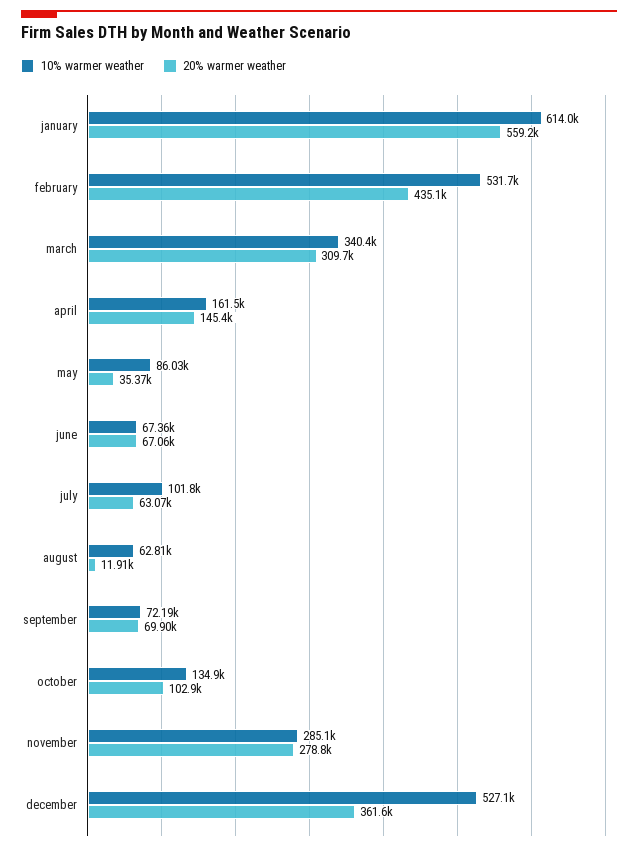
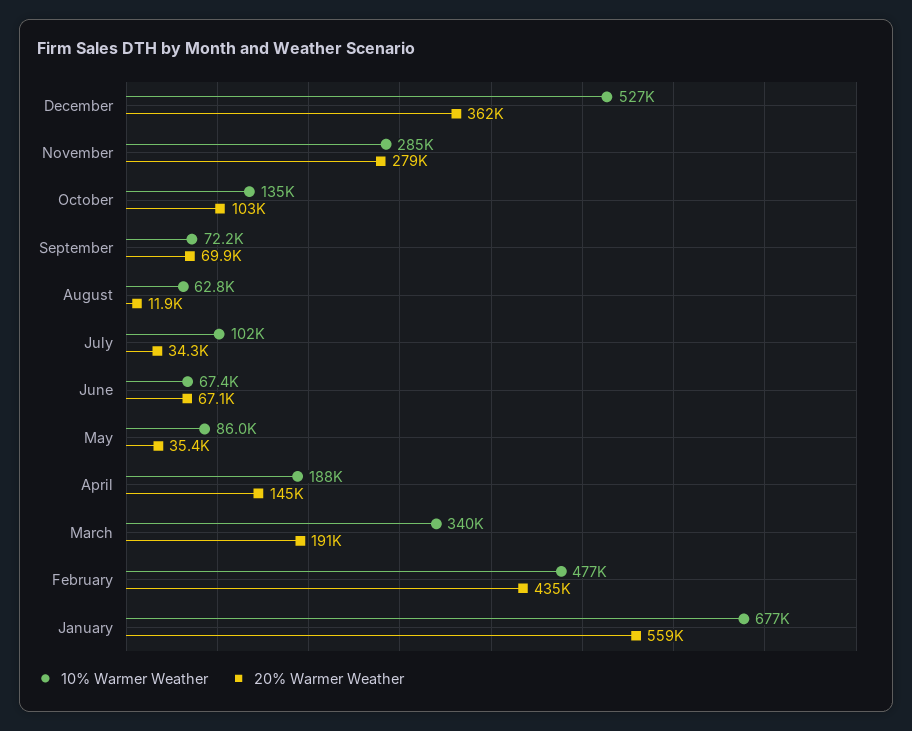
  {
    "10% warmer weather": {
-     "january": 614000,
+     "january": 677000,
-     "february": 531700,
+     "february": 477000,
      "march": 340400,
-     "april": 161500,
+     "april": 188000,
      "may": 86030,
      "june": 67360,
      "july": 101800,
      "august": 62810,
      "september": 72190,
      "october": 134900,
      "november": 285100,
      "december": 527100
    },
    "20% warmer weather": {
      "january": 559200,
      "february": 435100,
-     "march": 309700,
+     "march": 191000,
      "april": 145400,
      "may": 35370,
      "june": 67060,
-     "july": 63070,
+     "july": 34300,
      "august": 11910,
      "september": 69900,
      "october": 102900,
      "november": 278800,
      "december": 361600
    }
  }

